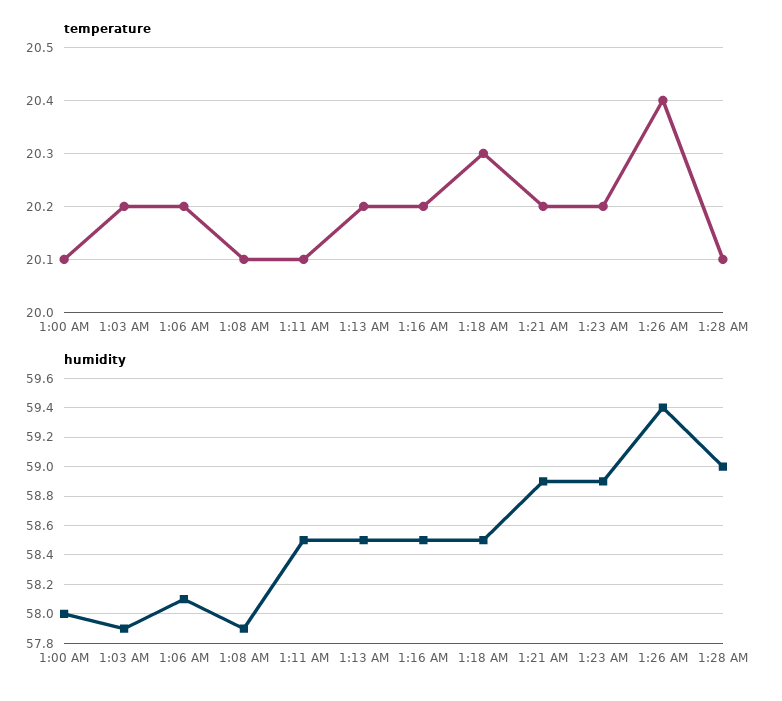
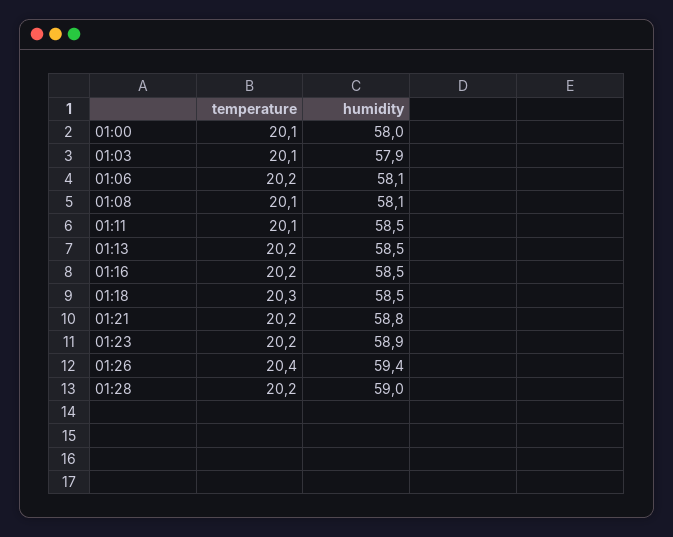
  {
    "temperature": {
      "1:00 AM": 20.1,
-     "1:03 AM": 20.2,
+     "1:03 AM": 20.1,
      "1:06 AM": 20.2,
      "1:08 AM": 20.1,
      "1:11 AM": 20.1,
      "1:13 AM": 20.2,
      "1:16 AM": 20.2,
      "1:18 AM": 20.3,
      "1:21 AM": 20.2,
      "1:23 AM": 20.2,
      "1:26 AM": 20.4,
-     "1:28 AM": 20.1
+     "1:28 AM": 20.2
    },
    "humidity": {
      "1:00 AM": 58,
      "1:03 AM": 57.9,
      "1:06 AM": 58.1,
-     "1:08 AM": 57.9,
+     "1:08 AM": 58.1,
      "1:11 AM": 58.5,
      "1:13 AM": 58.5,
      "1:16 AM": 58.5,
      "1:18 AM": 58.5,
-     "1:21 AM": 58.9,
+     "1:21 AM": 58.8,
      "1:23 AM": 58.9,
      "1:26 AM": 59.4,
      "1:28 AM": 59
    }
  }

